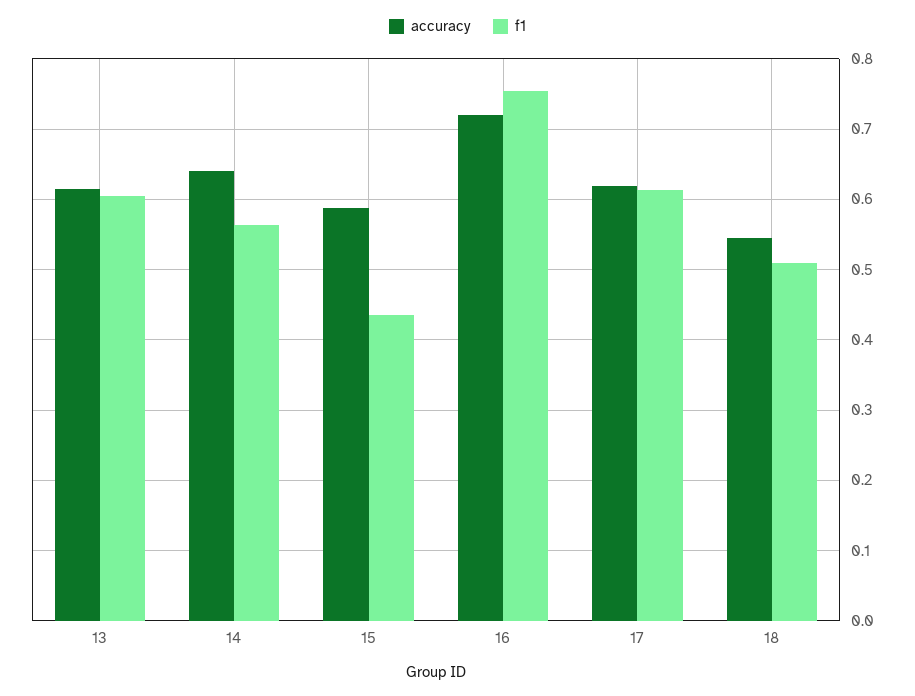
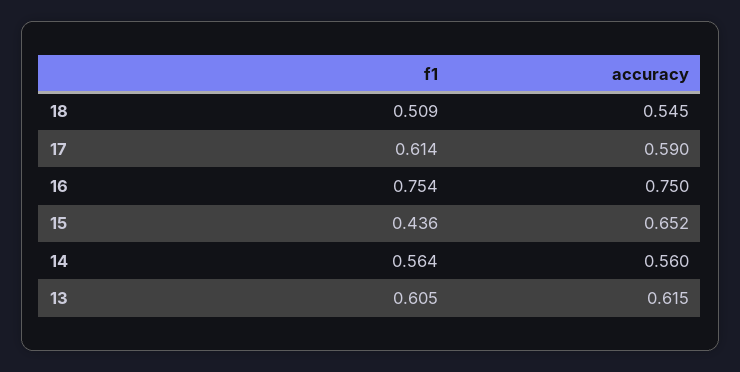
  {
    "accuracy": {
      "13": 0.615,
-     "14": 0.64,
+     "14": 0.56,
-     "15": 0.59,
+     "15": 0.652,
-     "16": 0.72,
+     "16": 0.75,
-     "17": 0.62,
+     "17": 0.59,
      "18": 0.545
    },
    "f1": {
      "13": 0.605,
      "14": 0.564,
      "15": 0.436,
      "16": 0.754,
      "17": 0.614,
      "18": 0.509
    }
  }

